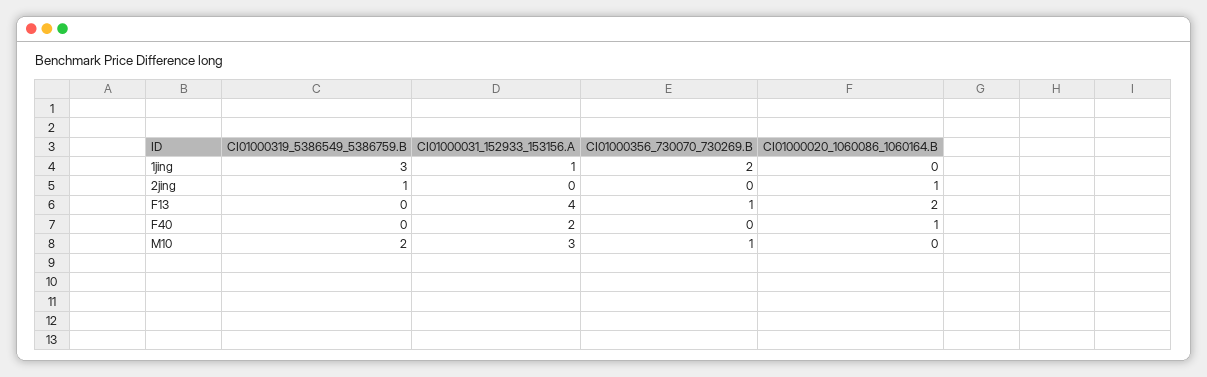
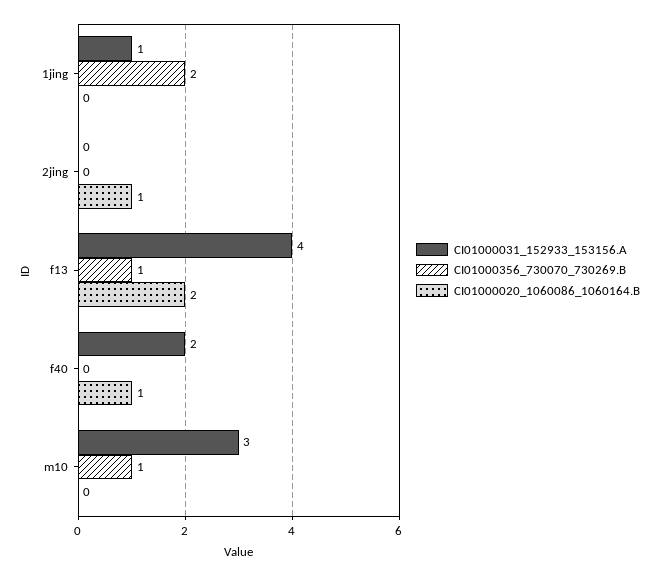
  {
-   "CI01000319_5386549_5386759.B": {
-     "1jing": 3,
-     "2jing": 1,
-     "F13": 0,
-     "F40": 0,
-     "M10": 2
-   },
    "CI01000031_152933_153156.A": {
      "1jing": 1,
      "2jing": 0,
      "F13": 4,
      "F40": 2,
      "M10": 3
    },
    "CI01000356_730070_730269.B": {
      "1jing": 2,
      "2jing": 0,
      "F13": 1,
      "F40": 0,
      "M10": 1
    },
    "CI01000020_1060086_1060164.B": {
      "1jing": 0,
      "2jing": 1,
      "F13": 2,
      "F40": 1,
      "M10": 0
    }
  }

